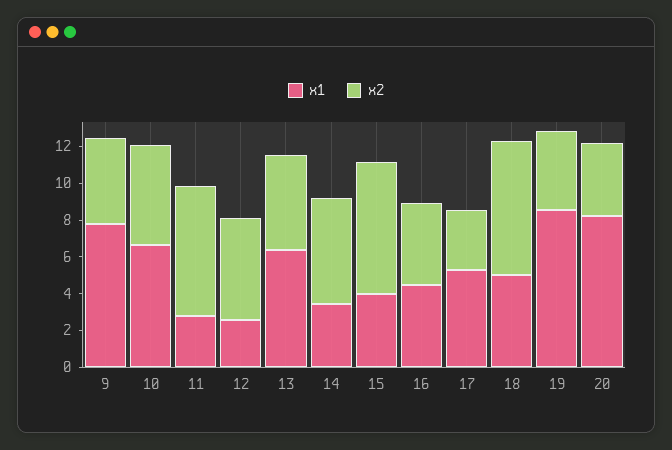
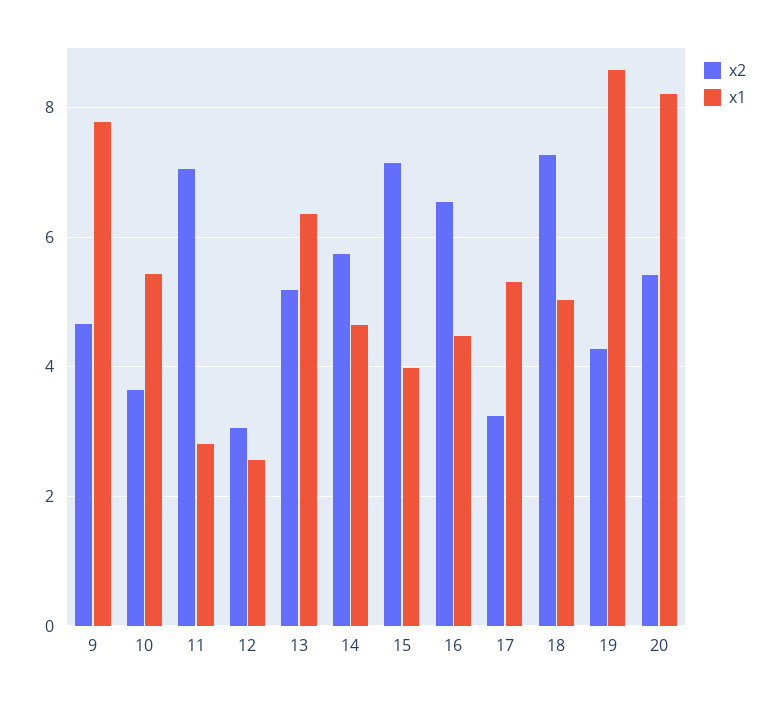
  {
    "x1": {
      "9": 7.8,
-     "10": 6.5,
+     "10": 5.4,
      "11": 2.8,
      "12": 2.6,
      "13": 6.4,
-     "14": 3.5,
+     "14": 4.6,
      "15": 4,
      "16": 4.4,
      "17": 5.4,
      "18": 5,
      "19": 8.6,
      "20": 8.2
    },
    "x2": {
      "9": 4.6,
-     "10": 5.5,
+     "10": 3.6,
      "11": 7,
-     "12": 5.5,
+     "12": 3,
      "13": 5.2,
      "14": 5.8,
      "15": 7.2,
-     "16": 4.5,
+     "16": 6.6,
      "17": 3.2,
      "18": 7.2,
      "19": 4.2,
-     "20": 4
+     "20": 5.4
    }
  }

